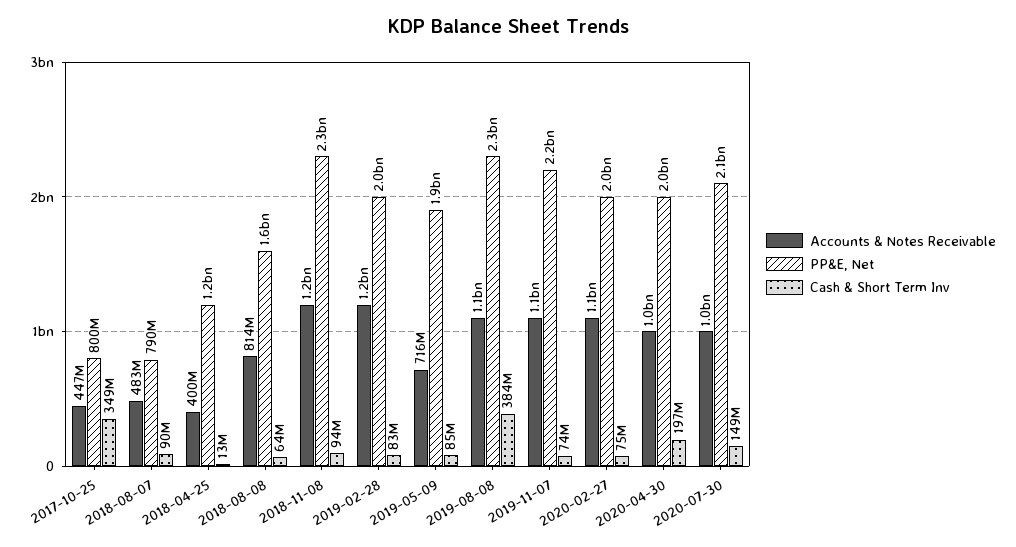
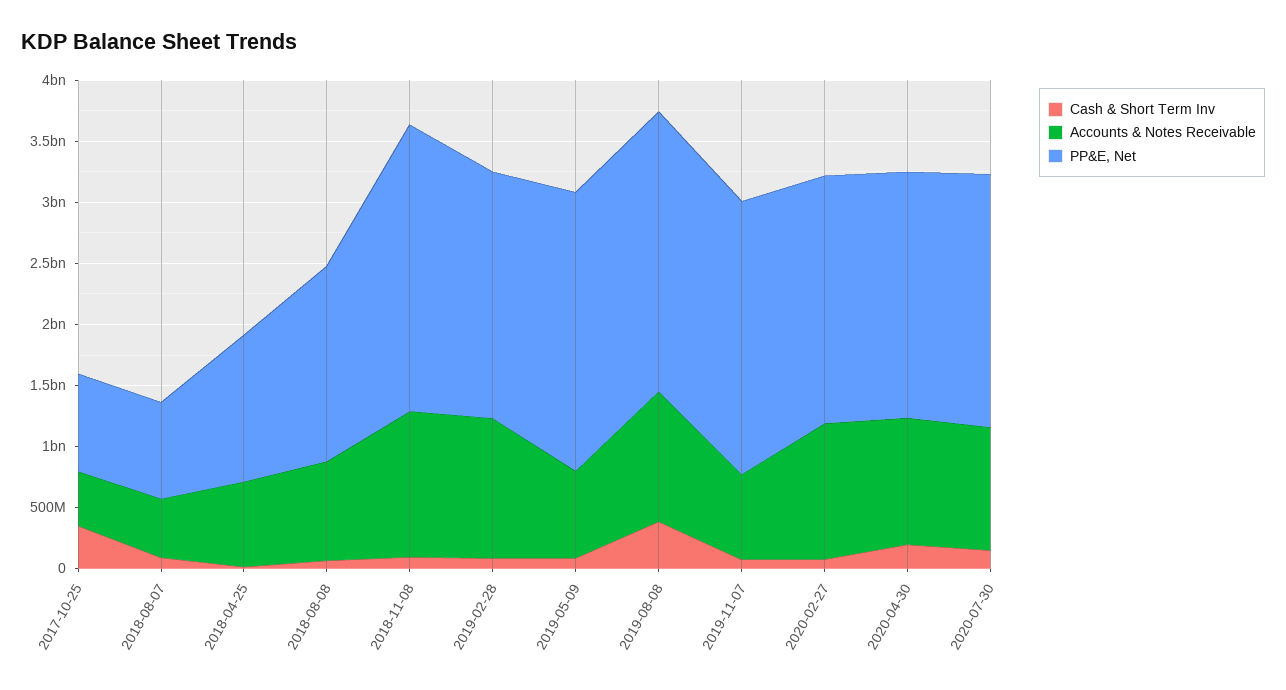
  {
    "Accounts & Notes Receivable": {
      "2017-10-25": 447000000,
      "2018-08-07": 483000000,
-     "2018-04-25": 400000000,
+     "2018-04-25": 700000000,
      "2018-08-08": 814000000,
      "2018-11-08": 1200000000,
      "2019-02-28": 1200000000,
      "2019-05-09": 716000000,
      "2019-08-08": 1100000000,
-     "2019-11-07": 1100000000,
+     "2019-11-07": 700000000,
      "2020-02-27": 1100000000,
      "2020-04-30": 1000000000,
      "2020-07-30": 1000000000
    },
    "PP&E, Net": {
      "2017-10-25": 800000000,
      "2018-08-07": 790000000,
      "2018-04-25": 1200000000,
      "2018-08-08": 1600000000,
      "2018-11-08": 2300000000,
      "2019-02-28": 2000000000,
-     "2019-05-09": 1900000000,
+     "2019-05-09": 2300000000,
      "2019-08-08": 2300000000,
      "2019-11-07": 2200000000,
      "2020-02-27": 2000000000,
      "2020-04-30": 2000000000,
      "2020-07-30": 2100000000
    },
    "Cash & Short Term Inv": {
      "2017-10-25": 349000000,
      "2018-08-07": 90000000,
      "2018-04-25": 13000000,
      "2018-08-08": 64000000,
      "2018-11-08": 94000000,
      "2019-02-28": 83000000,
      "2019-05-09": 85000000,
      "2019-08-08": 384000000,
      "2019-11-07": 74000000,
      "2020-02-27": 75000000,
      "2020-04-30": 197000000,
      "2020-07-30": 149000000
    }
  }

